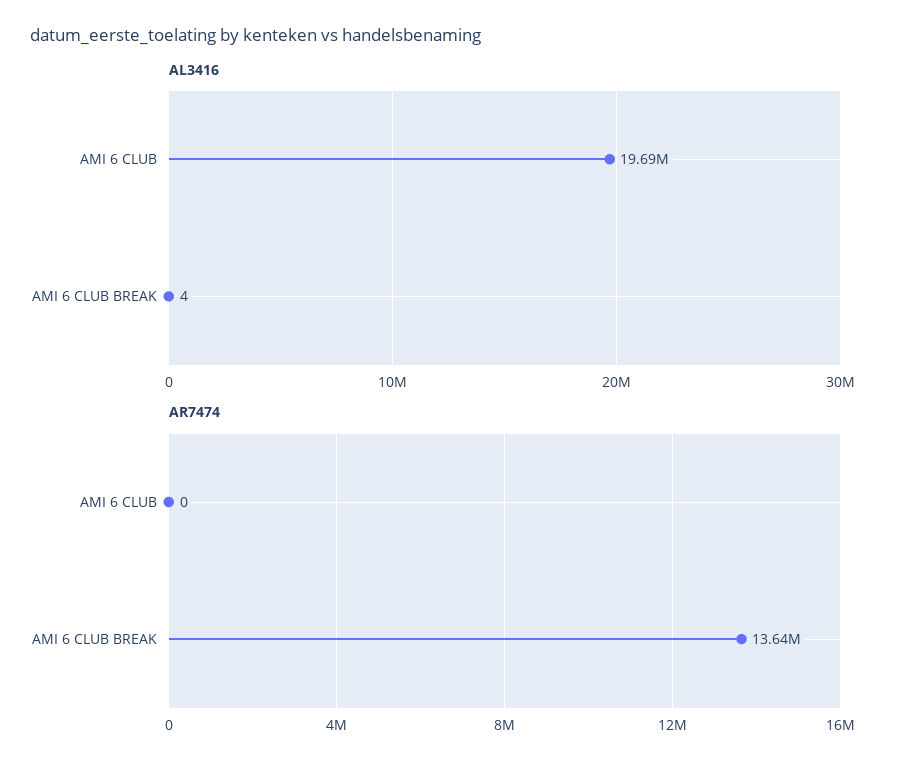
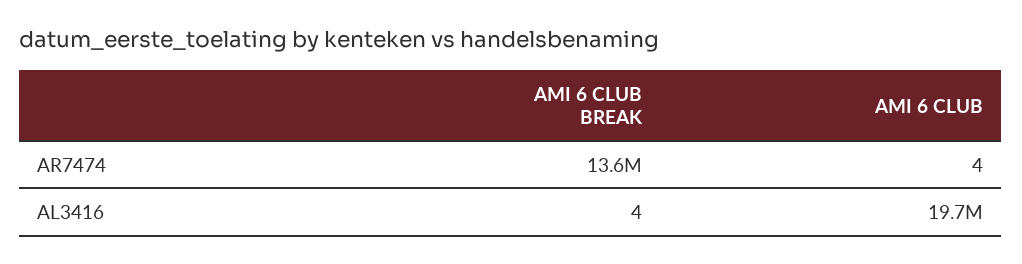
  {
    "AL3416": {
      "AMI 6 CLUB": 19690000,
      "AMI 6 CLUB BREAK": 4
    },
    "AR7474": {
-     "AMI 6 CLUB": 0,
+     "AMI 6 CLUB": 4,
      "AMI 6 CLUB BREAK": 13640000
    }
  }

